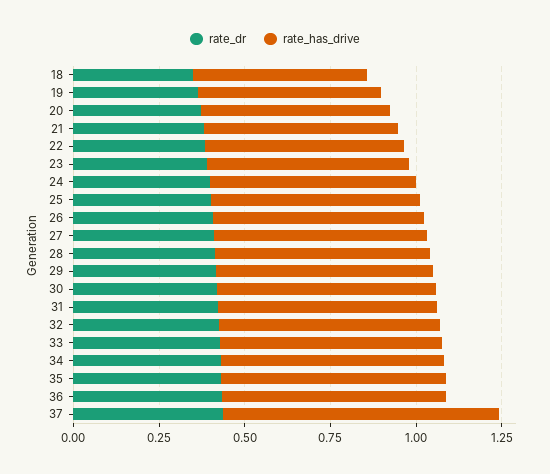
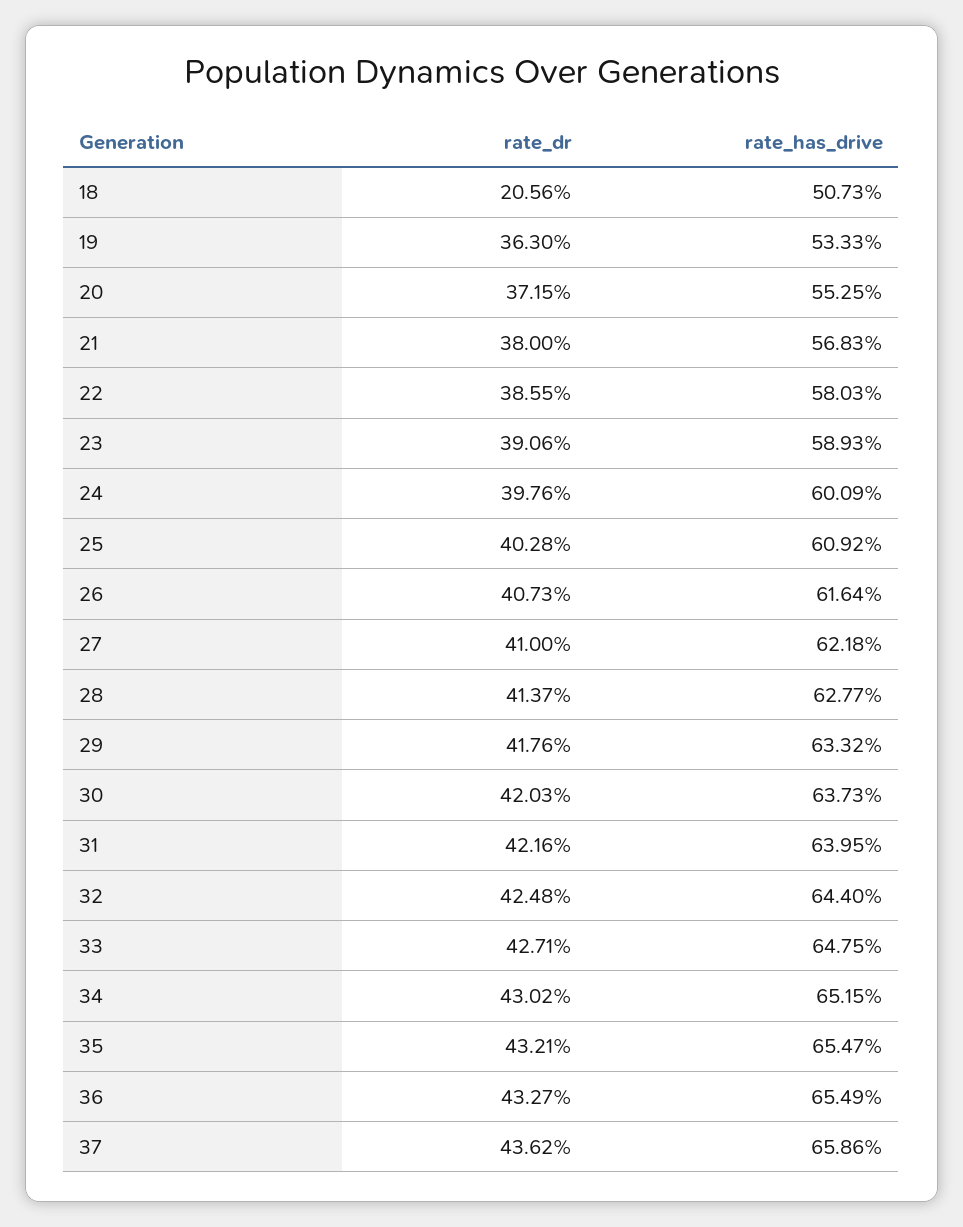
  {
    "rate_dr": {
-     "18": 0.35,
+     "18": 0.2056,
      "19": 0.363,
      "20": 0.3715,
      "21": 0.38,
      "22": 0.3855,
      "23": 0.3906,
      "24": 0.3976,
      "25": 0.4028,
      "26": 0.4073,
      "27": 0.41,
      "28": 0.4137,
      "29": 0.4176,
      "30": 0.4203,
      "31": 0.4216,
      "32": 0.4248,
      "33": 0.4271,
      "34": 0.4302,
      "35": 0.4321,
      "36": 0.4327,
      "37": 0.4362
    },
    "rate_has_drive": {
      "18": 0.5073,
      "19": 0.5333,
      "20": 0.5525,
      "21": 0.5683,
      "22": 0.5803,
      "23": 0.5893,
      "24": 0.6009,
      "25": 0.6092,
      "26": 0.6164,
      "27": 0.6218,
      "28": 0.6277,
      "29": 0.6332,
      "30": 0.6373,
      "31": 0.6395,
      "32": 0.644,
      "33": 0.6475,
      "34": 0.6515,
      "35": 0.6547,
      "36": 0.6549,
-     "37": 0.8
+     "37": 0.6586
    }
  }

